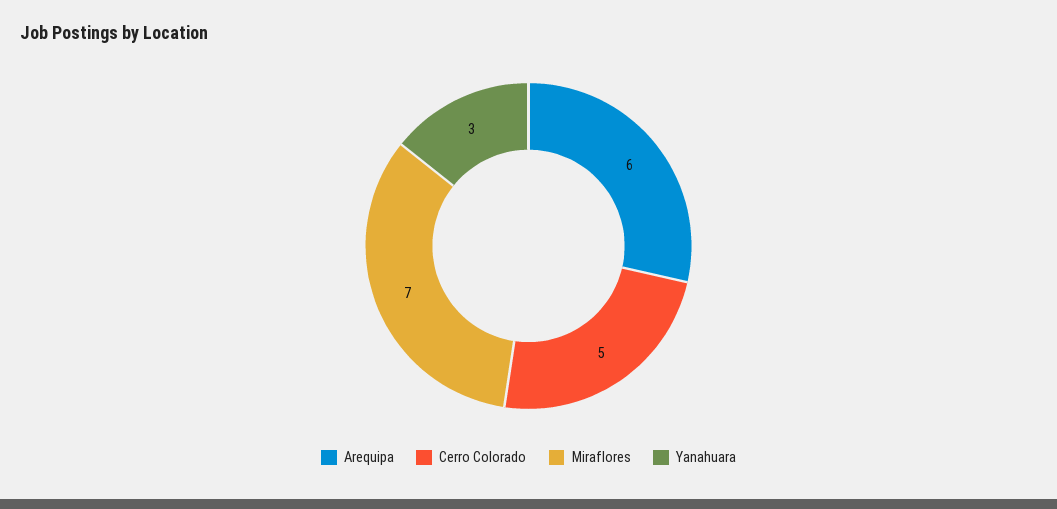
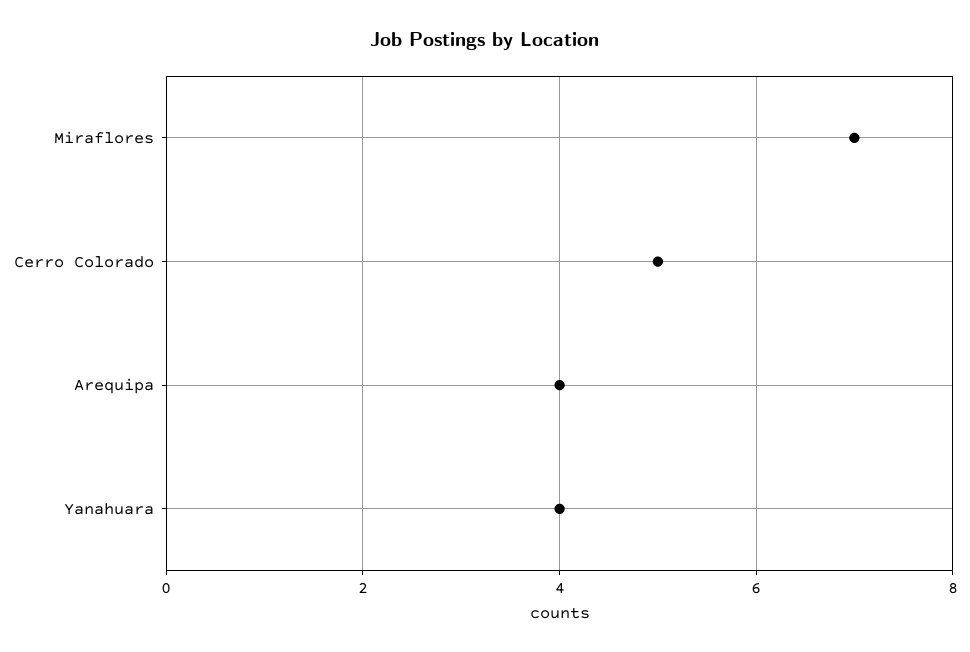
  {
-   "Arequipa": 6,
+   "Arequipa": 4,
    "Cerro Colorado": 5,
    "Miraflores": 7,
-   "Yanahuara": 3
+   "Yanahuara": 4
  }

